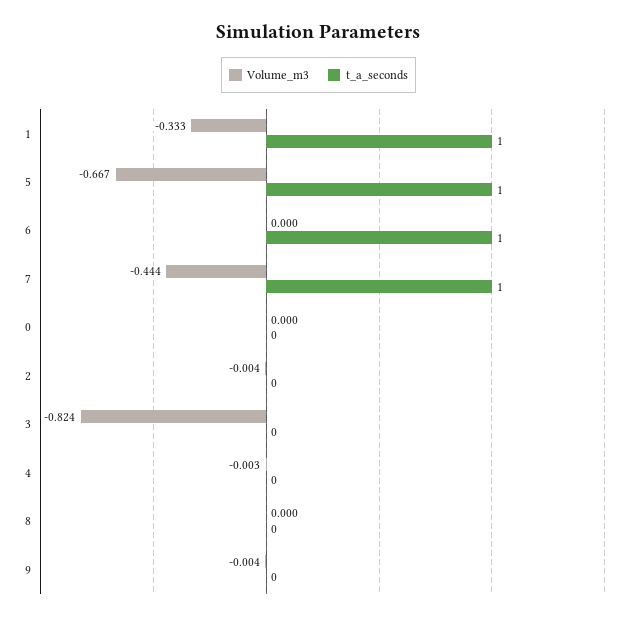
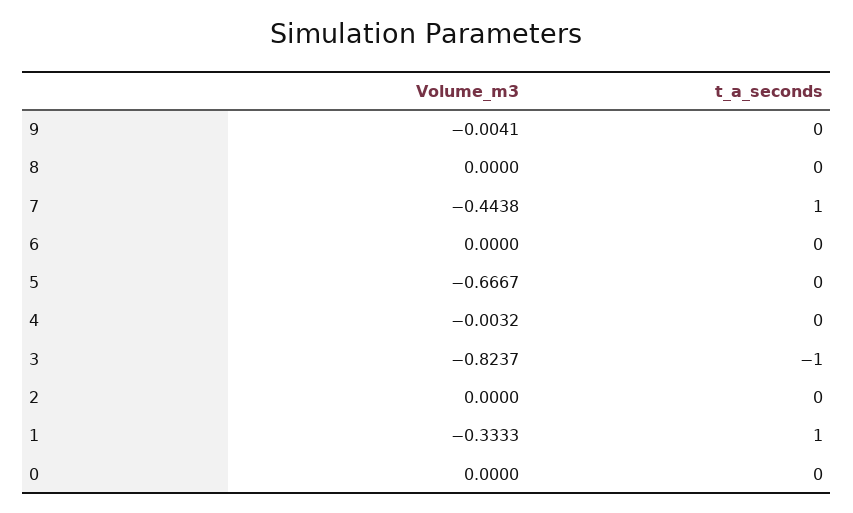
  {
    "Volume_m3": {
      "1": -0.3333,
      "5": -0.6667,
      "6": 0,
      "7": -0.4438,
      "0": 0,
-     "2": -0.004,
+     "2": 0,
      "3": -0.8237,
      "4": -0.0032,
      "8": 0,
      "9": -0.0041
    },
    "t_a_seconds": {
      "1": 1,
-     "5": 1,
+     "5": 0,
-     "6": 1,
+     "6": 0,
      "7": 1,
      "0": 0,
      "2": 0,
-     "3": 0,
+     "3": -1,
      "4": 0,
      "8": 0,
      "9": 0
    }
  }

